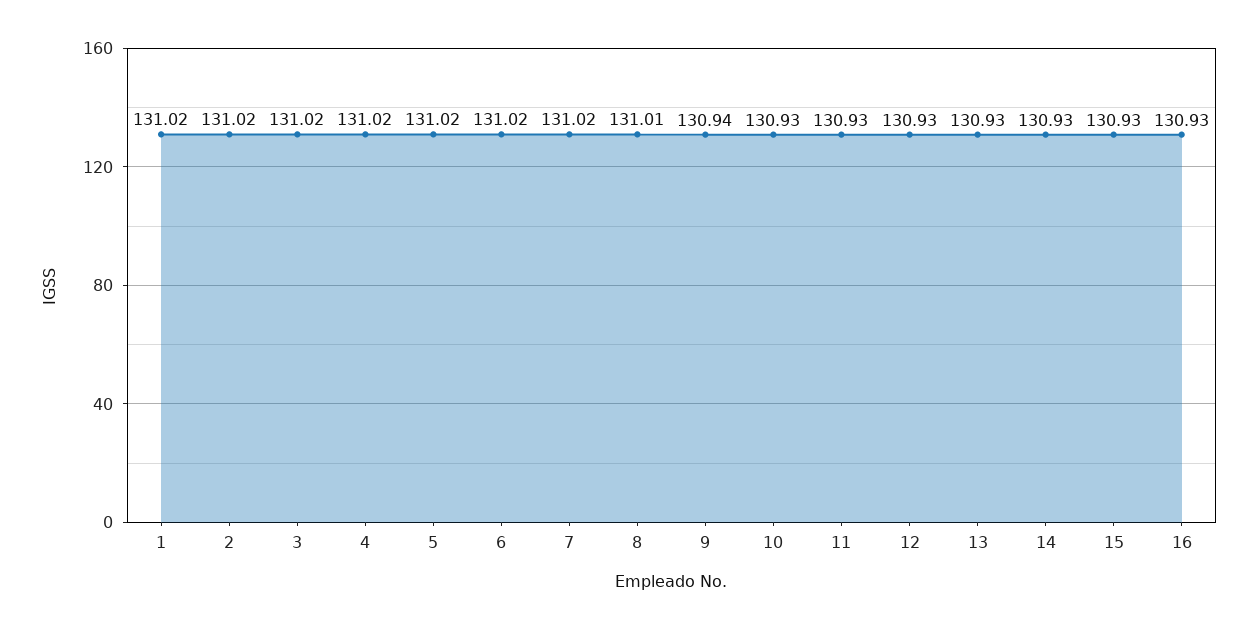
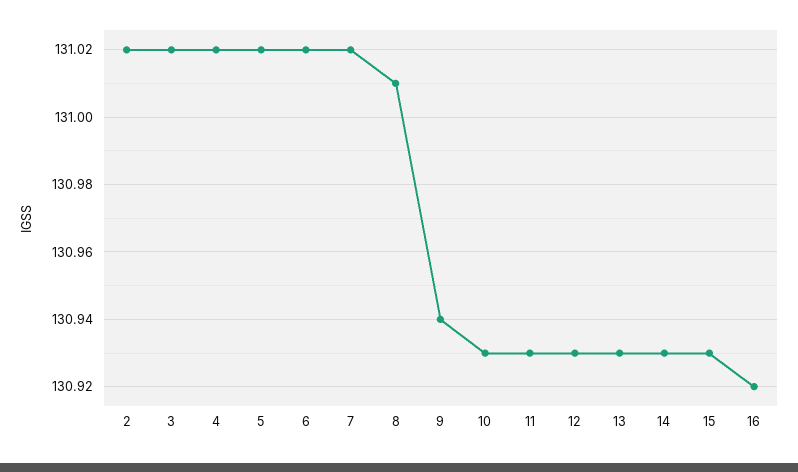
  {
-   "1": 131.02,
    "2": 131.02,
    "3": 131.02,
    "4": 131.02,
    "5": 131.02,
    "6": 131.02,
    "7": 131.02,
    "8": 131.01,
    "9": 130.94,
    "10": 130.93,
    "11": 130.93,
    "12": 130.93,
    "13": 130.93,
    "14": 130.93,
    "15": 130.93,
-   "16": 130.93
+   "16": 130.92
  }

